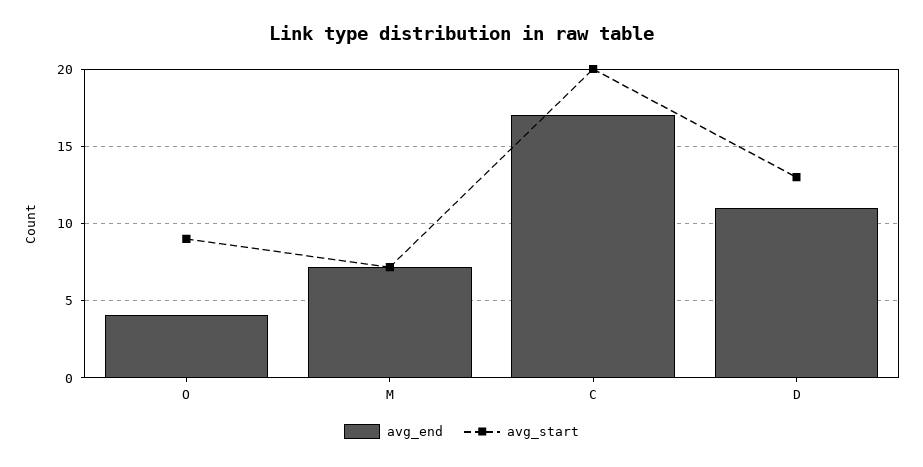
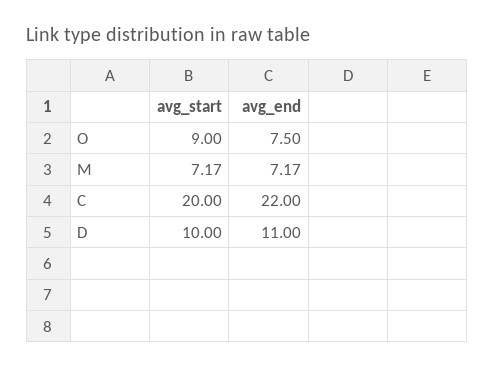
  {
    "avg_end": {
-     "O": 4,
+     "O": 7.5,
      "M": 7.17,
-     "C": 17,
+     "C": 22,
      "D": 11
    },
    "avg_start": {
      "O": 9,
      "M": 7.17,
      "C": 20,
-     "D": 13
+     "D": 10
    }
  }

